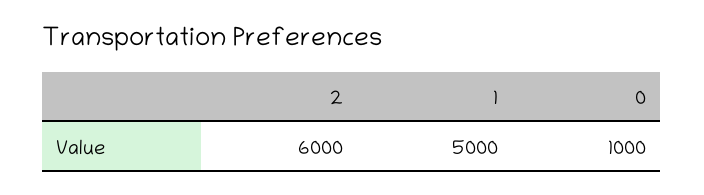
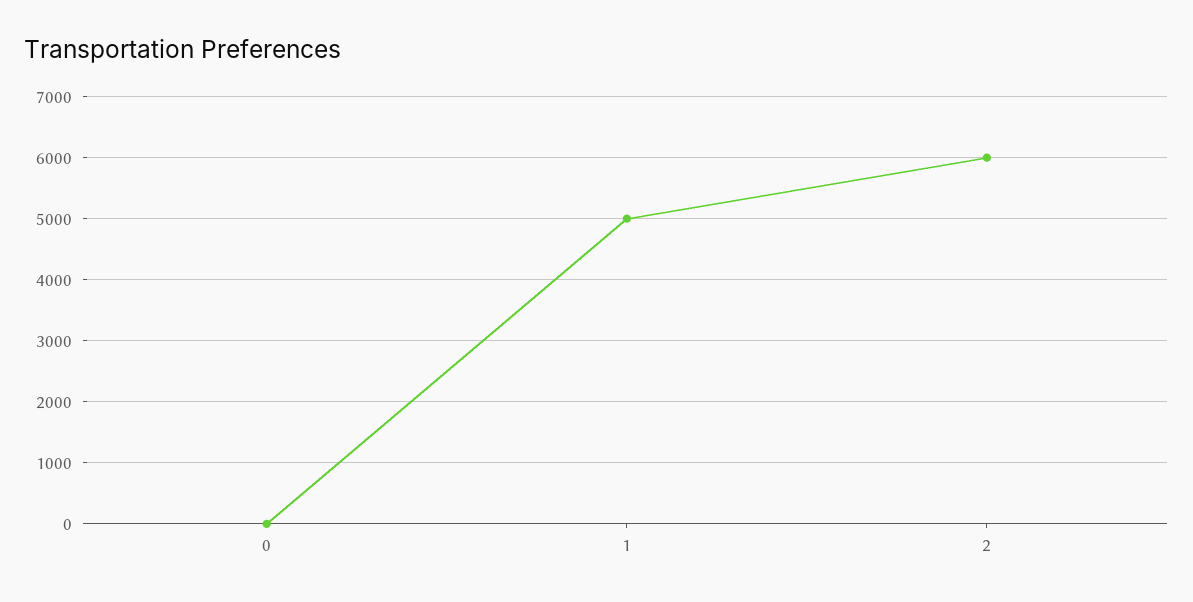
  {
    "2": 6000,
    "1": 5000,
-   "0": 1000
+   "0": 0
  }

